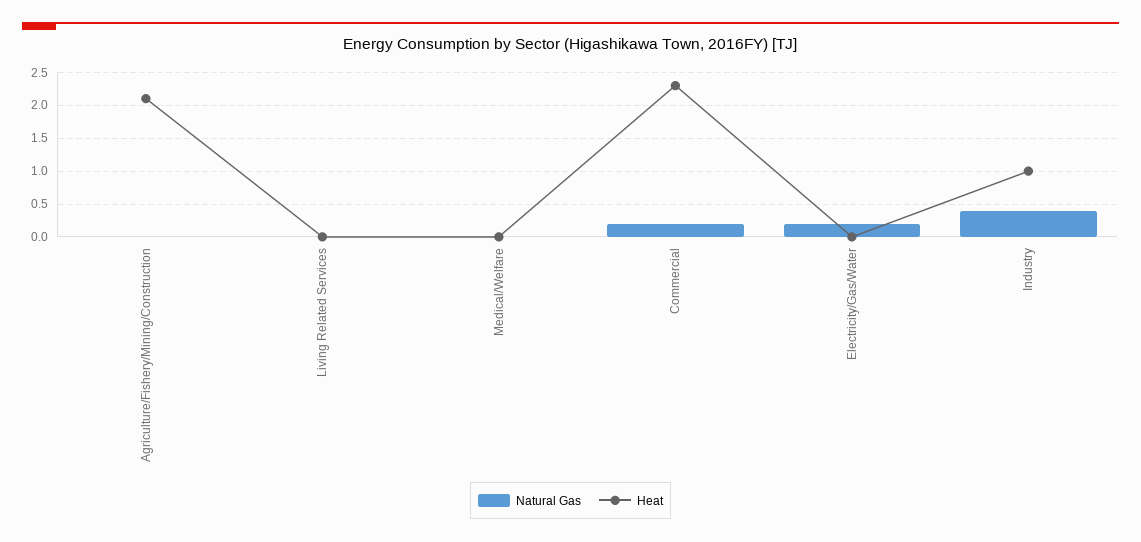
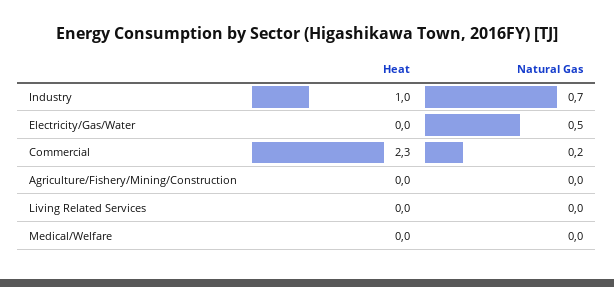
  {
    "Natural Gas": {
      "Agriculture/Fishery/Mining/Construction": 0,
      "Living Related Services": 0,
      "Medical/Welfare": 0,
      "Commercial": 0.2,
-     "Electricity/Gas/Water": 0.2,
+     "Electricity/Gas/Water": 0.5,
-     "Industry": 0.4
+     "Industry": 0.7
    },
    "Heat": {
-     "Agriculture/Fishery/Mining/Construction": 2.1,
+     "Agriculture/Fishery/Mining/Construction": 0,
      "Living Related Services": 0,
      "Medical/Welfare": 0,
      "Commercial": 2.3,
      "Electricity/Gas/Water": 0,
      "Industry": 1
    }
  }

